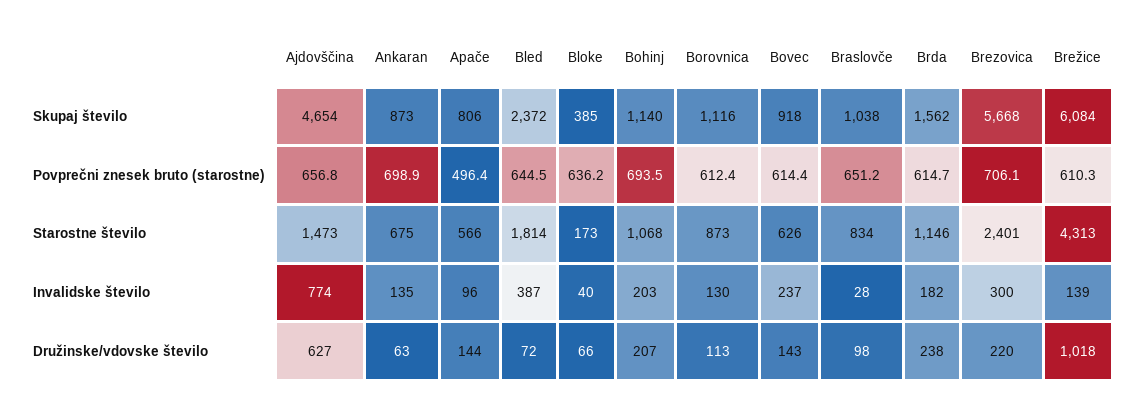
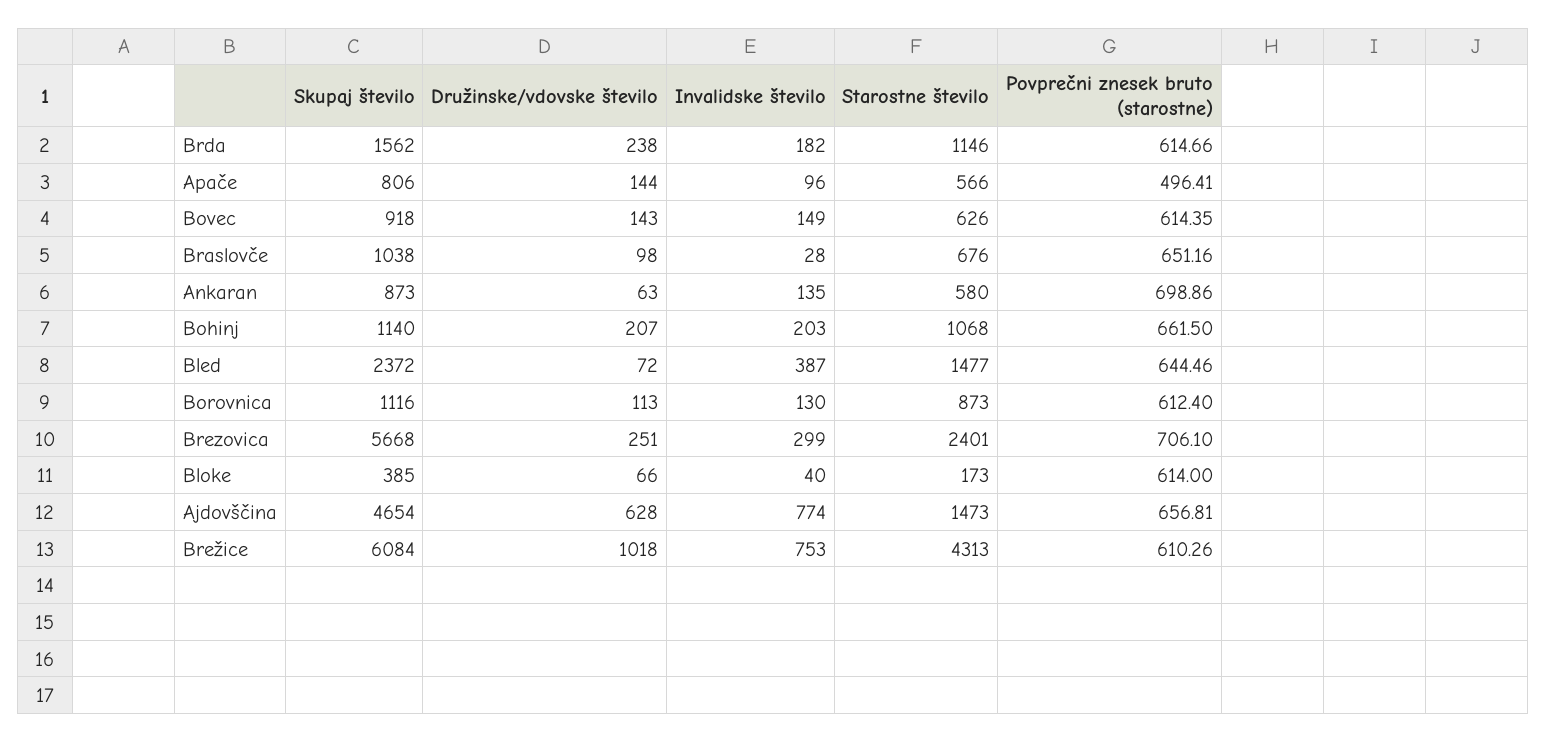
  {
    "Ajdovščina": {
      "Skupaj število": 4654,
      "Povprečni znesek bruto (starostne)": 656.81,
      "Starostne število": 1473,
      "Invalidske število": 774,
-     "Družinske/vdovske število": 627
+     "Družinske/vdovske število": 628
    },
    "Ankaran": {
      "Skupaj število": 873,
      "Povprečni znesek bruto (starostne)": 698.86,
-     "Starostne število": 675,
+     "Starostne število": 580,
      "Invalidske število": 135,
      "Družinske/vdovske število": 63
    },
    "Apače": {
      "Skupaj število": 806,
      "Povprečni znesek bruto (starostne)": 496.41,
      "Starostne število": 566,
      "Invalidske število": 96,
      "Družinske/vdovske število": 144
    },
    "Bled": {
      "Skupaj število": 2372,
      "Povprečni znesek bruto (starostne)": 644.46,
-     "Starostne število": 1814,
+     "Starostne število": 1477,
      "Invalidske število": 387,
      "Družinske/vdovske število": 72
    },
    "Bloke": {
      "Skupaj število": 385,
-     "Povprečni znesek bruto (starostne)": 636.2,
+     "Povprečni znesek bruto (starostne)": 614,
      "Starostne število": 173,
      "Invalidske število": 40,
      "Družinske/vdovske število": 66
    },
    "Bohinj": {
      "Skupaj število": 1140,
-     "Povprečni znesek bruto (starostne)": 693.5,
+     "Povprečni znesek bruto (starostne)": 661.5,
      "Starostne število": 1068,
      "Invalidske število": 203,
      "Družinske/vdovske število": 207
    },
    "Borovnica": {
      "Skupaj število": 1116,
      "Povprečni znesek bruto (starostne)": 612.4,
      "Starostne število": 873,
      "Invalidske število": 130,
      "Družinske/vdovske število": 113
    },
    "Bovec": {
      "Skupaj število": 918,
      "Povprečni znesek bruto (starostne)": 614.35,
      "Starostne število": 626,
-     "Invalidske število": 237,
+     "Invalidske število": 149,
      "Družinske/vdovske število": 143
    },
    "Braslovče": {
      "Skupaj število": 1038,
      "Povprečni znesek bruto (starostne)": 651.16,
-     "Starostne število": 834,
+     "Starostne število": 676,
      "Invalidske število": 28,
      "Družinske/vdovske število": 98
    },
    "Brda": {
      "Skupaj število": 1562,
      "Povprečni znesek bruto (starostne)": 614.66,
      "Starostne število": 1146,
      "Invalidske število": 182,
      "Družinske/vdovske število": 238
    },
    "Brezovica": {
      "Skupaj število": 5668,
      "Povprečni znesek bruto (starostne)": 706.1,
      "Starostne število": 2401,
-     "Invalidske število": 300,
+     "Invalidske število": 299,
-     "Družinske/vdovske število": 220
+     "Družinske/vdovske število": 251
    },
    "Brežice": {
      "Skupaj število": 6084,
      "Povprečni znesek bruto (starostne)": 610.26,
      "Starostne število": 4313,
-     "Invalidske število": 139,
+     "Invalidske število": 753,
      "Družinske/vdovske število": 1018
    }
  }

